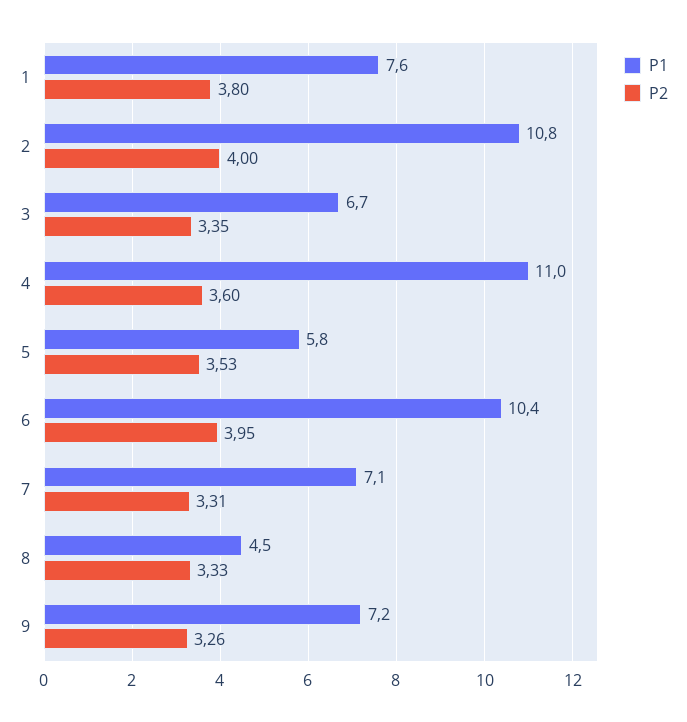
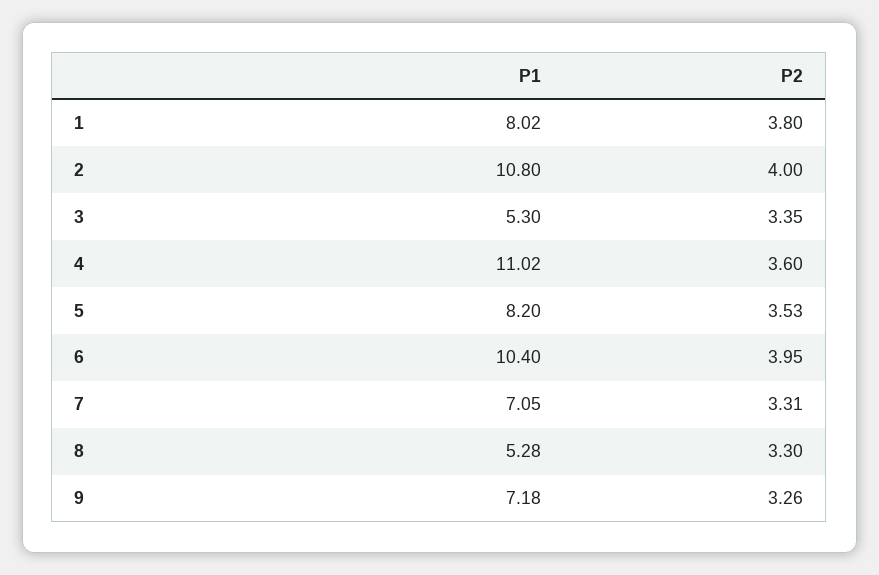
  {
    "P1": {
-     "1": 7.6,
+     "1": 8.02,
      "2": 10.8,
-     "3": 6.7,
+     "3": 5.3,
      "4": 11.02,
-     "5": 5.8,
+     "5": 8.2,
      "6": 10.4,
      "7": 7.05,
-     "8": 4.5,
+     "8": 5.28,
      "9": 7.18
    },
    "P2": {
      "1": 3.8,
      "2": 4,
      "3": 3.35,
      "4": 3.6,
      "5": 3.53,
      "6": 3.95,
      "7": 3.31,
-     "8": 3.33,
+     "8": 3.3,
      "9": 3.26
    }
  }

